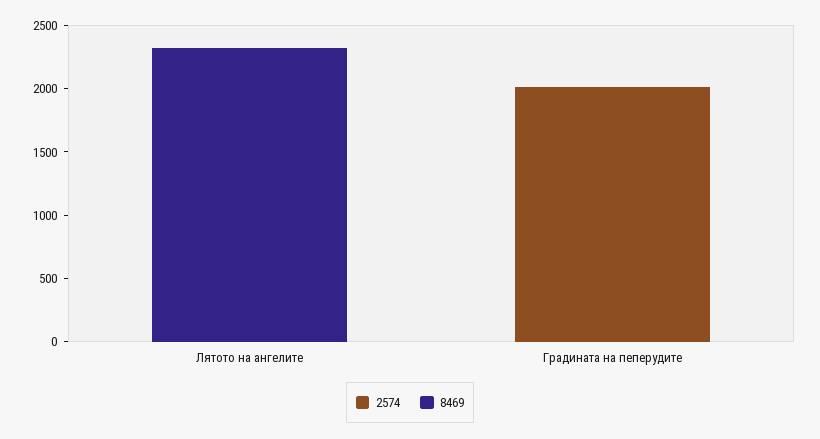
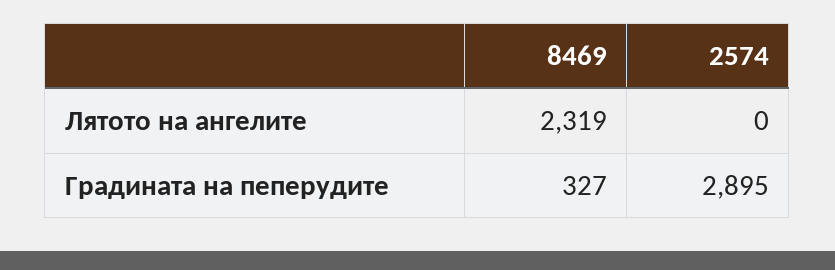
  {
    "2574": {
      "Лятото на ангелите": 0,
-     "Градината на пеперудите": 2000
+     "Градината на пеперудите": 2895
    },
    "8469": {
      "Лятото на ангелите": 2319,
-     "Градината на пеперудите": 0
+     "Градината на пеперудите": 327
    }
  }

